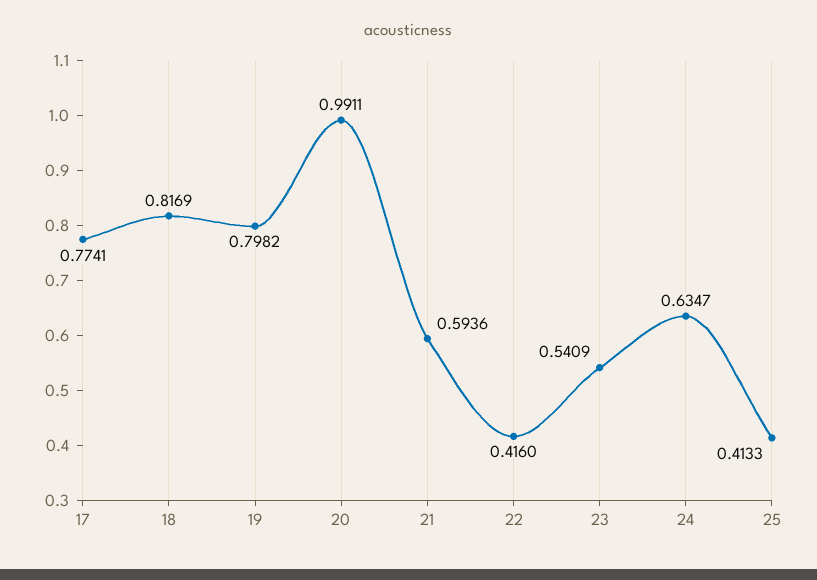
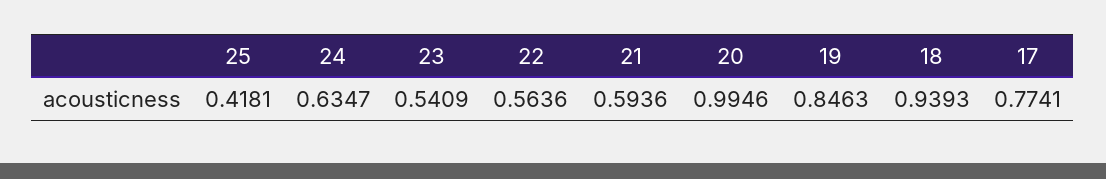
  {
    "17": 0.7741,
-   "18": 0.8169,
+   "18": 0.9393,
-   "19": 0.7982,
+   "19": 0.8463,
-   "20": 0.9911,
+   "20": 0.9946,
    "21": 0.5936,
-   "22": 0.416,
+   "22": 0.5636,
    "23": 0.5409,
    "24": 0.6347,
-   "25": 0.4133
+   "25": 0.4181
  }

